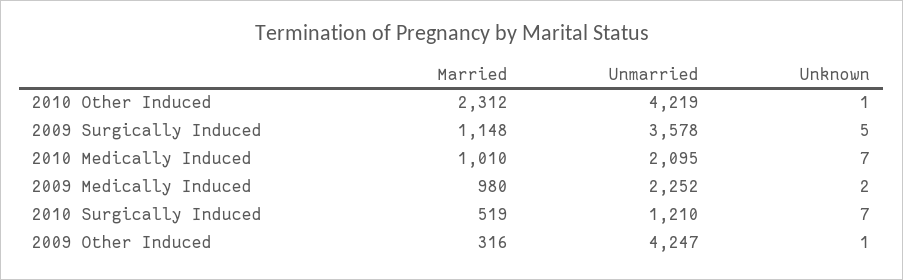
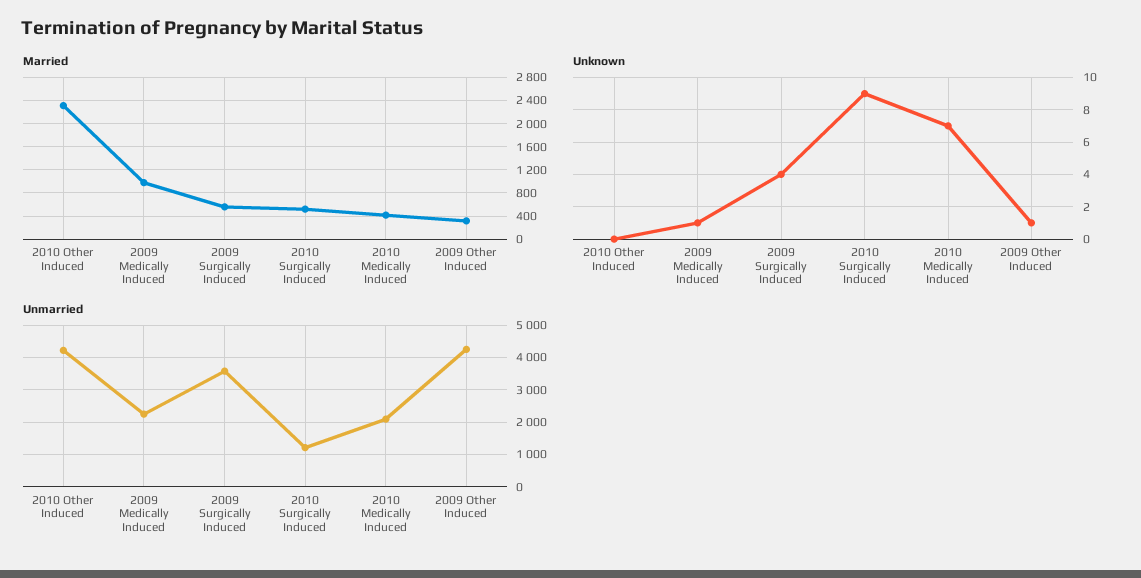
  {
    "Married": {
      "2010 Other Induced": 2312,
-     "2009 Surgically Induced": 1148,
+     "2009 Surgically Induced": 600,
-     "2010 Medically Induced": 1010,
+     "2010 Medically Induced": 400,
      "2009 Medically Induced": 980,
      "2010 Surgically Induced": 519,
      "2009 Other Induced": 316
    },
    "Unmarried": {
      "2010 Other Induced": 4219,
      "2009 Surgically Induced": 3578,
      "2010 Medically Induced": 2095,
      "2009 Medically Induced": 2252,
      "2010 Surgically Induced": 1210,
      "2009 Other Induced": 4247
    },
    "Unknown": {
-     "2010 Other Induced": 1,
+     "2010 Other Induced": 0,
-     "2009 Surgically Induced": 5,
+     "2009 Surgically Induced": 4,
      "2010 Medically Induced": 7,
-     "2009 Medically Induced": 2,
+     "2009 Medically Induced": 1,
-     "2010 Surgically Induced": 7,
+     "2010 Surgically Induced": 9,
      "2009 Other Induced": 1
    }
  }

